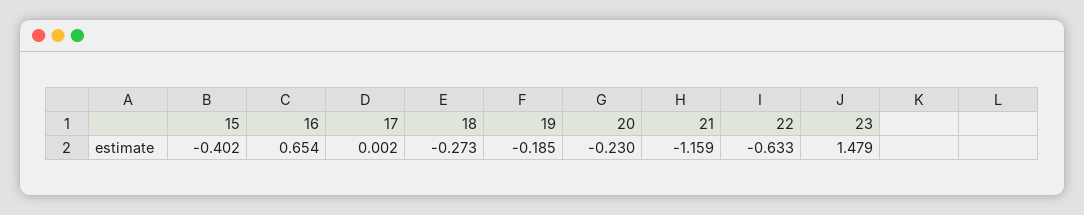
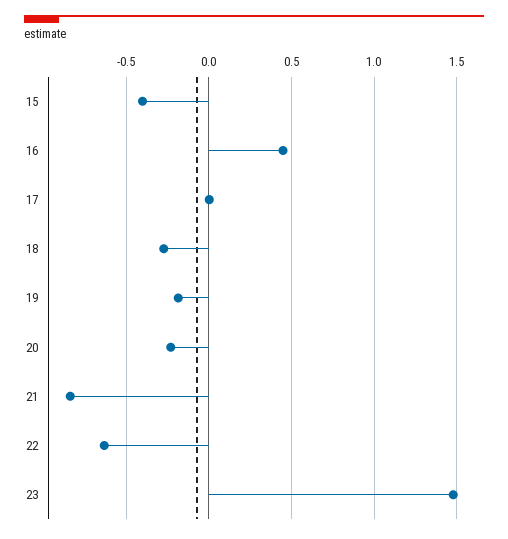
  {
    "15": -0.402,
-   "16": 0.654,
+   "16": 0.45,
    "17": 0.002,
    "18": -0.273,
    "19": -0.185,
    "20": -0.23,
-   "21": -1.159,
+   "21": -0.85,
    "22": -0.633,
    "23": 1.479
  }

